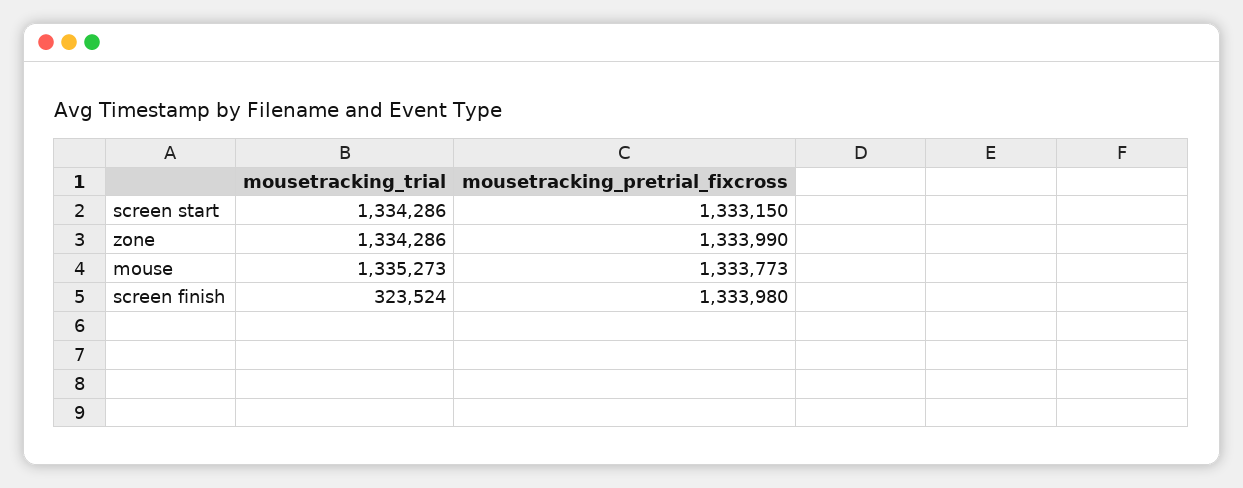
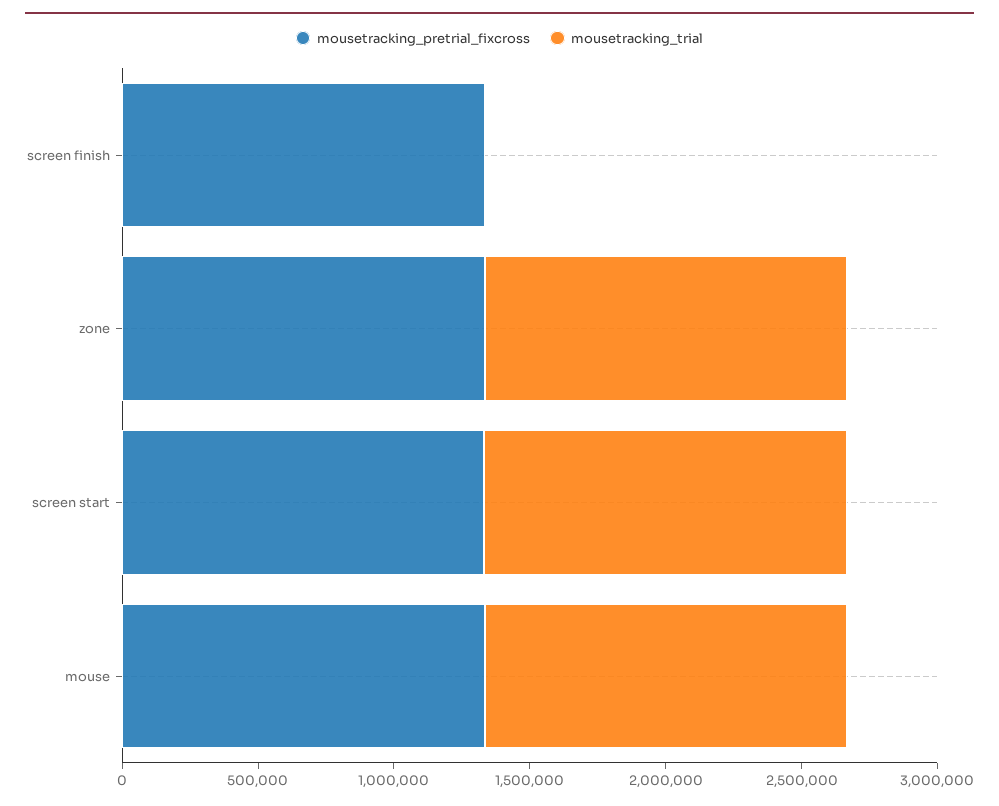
  {
    "mousetracking_trial": {
      "screen start": 1334286,
      "zone": 1334286,
      "mouse": 1335273,
-     "screen finish": 323524
+     "screen finish": 0
    },
    "mousetracking_pretrial_fixcross": {
      "screen start": 1333150,
      "zone": 1333990,
      "mouse": 1333773,
      "screen finish": 1333980
    }
  }

